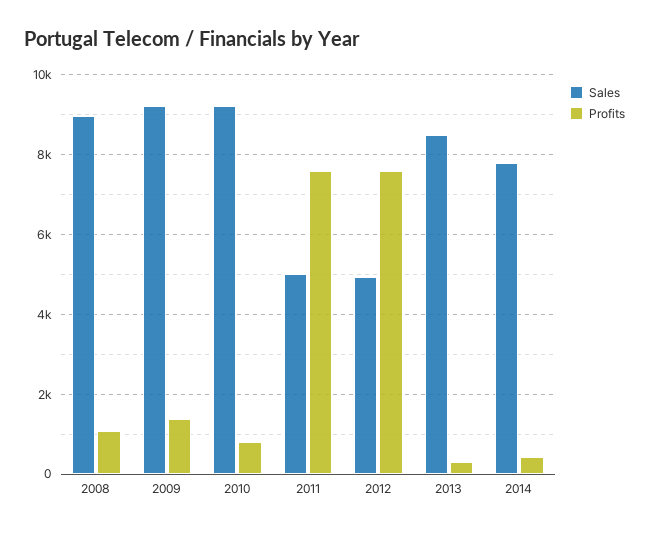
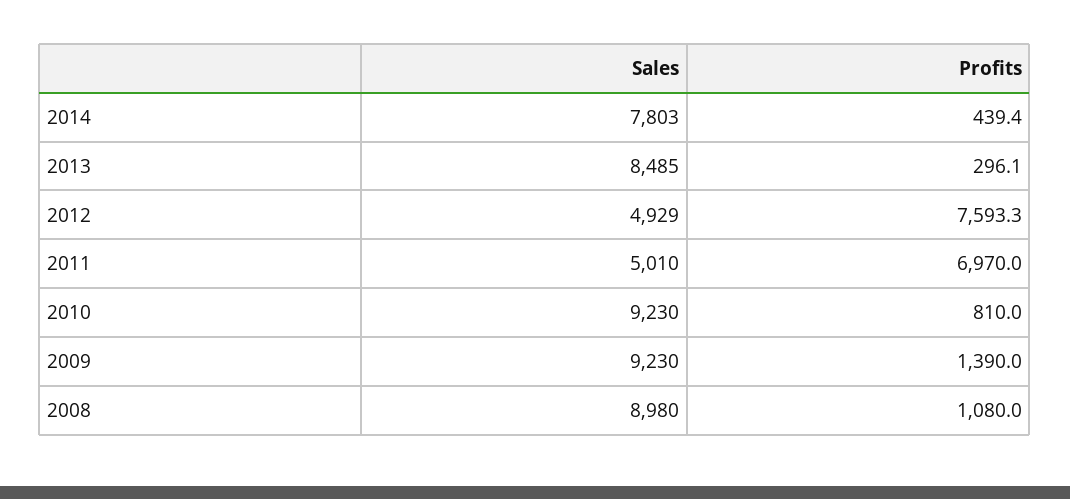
  {
    "Sales": {
      "2008": 8980,
      "2009": 9230,
      "2010": 9230,
      "2011": 5010,
      "2012": 4929,
      "2013": 8485,
      "2014": 7803
    },
    "Profits": {
      "2008": 1080,
      "2009": 1390,
      "2010": 810,
-     "2011": 7600,
+     "2011": 6970,
      "2012": 7593.3,
      "2013": 296.1,
      "2014": 439.4
    }
  }

